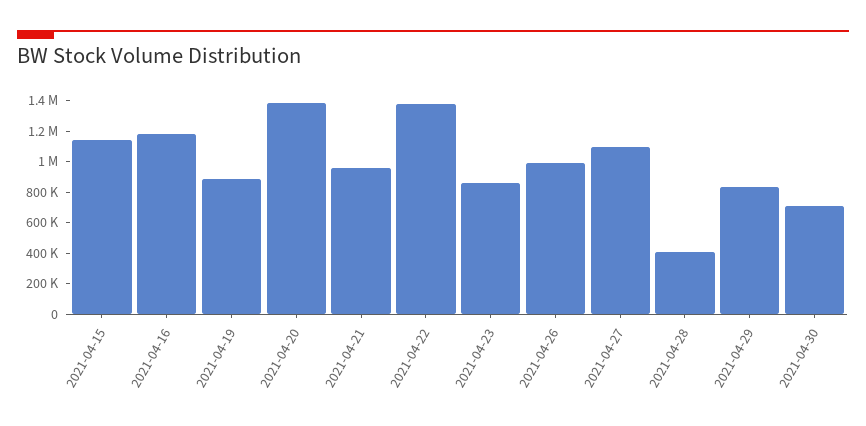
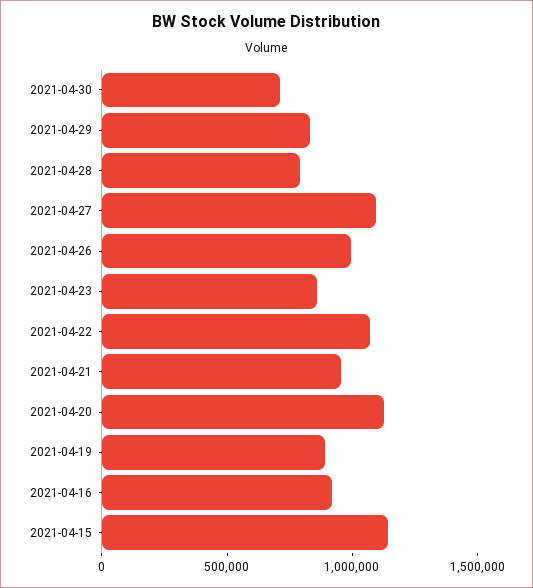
  {
    "2021-04-15": 1100000,
-   "2021-04-16": 1200000,
+   "2021-04-16": 900000,
    "2021-04-19": 900000,
-   "2021-04-20": 1400000,
+   "2021-04-20": 1100000,
    "2021-04-21": 1000000,
-   "2021-04-22": 1400000,
+   "2021-04-22": 1100000,
    "2021-04-23": 900000,
    "2021-04-26": 1000000,
    "2021-04-27": 1100000,
-   "2021-04-28": 400000,
+   "2021-04-28": 800000,
    "2021-04-29": 800000,
    "2021-04-30": 700000
  }

